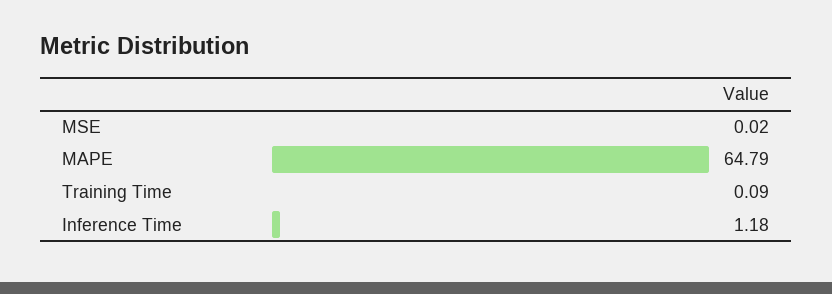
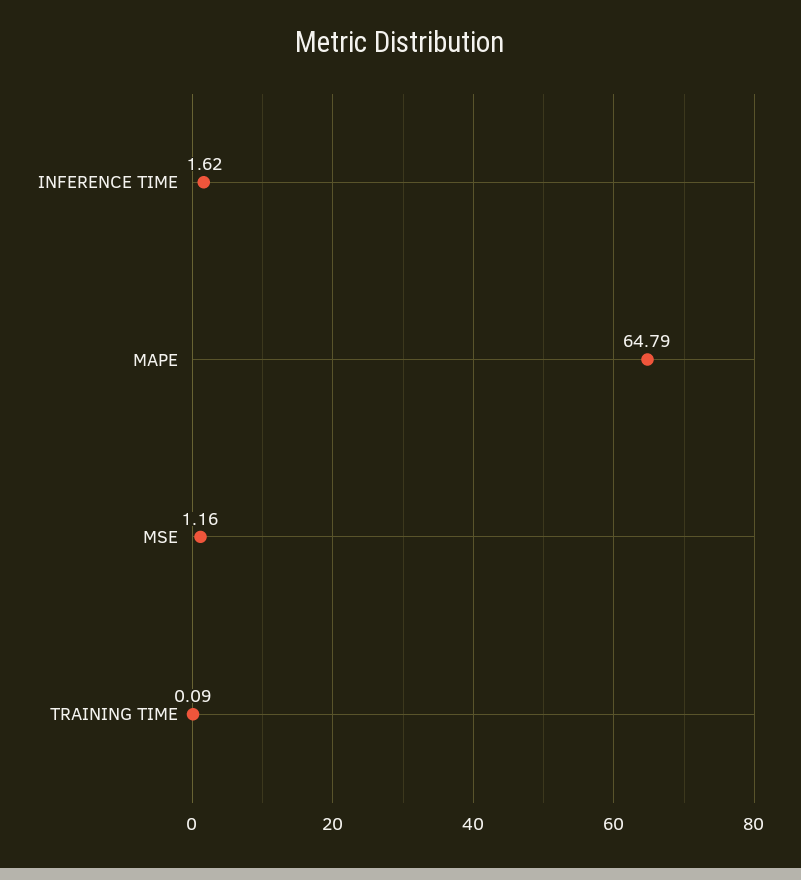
  {
-   "MSE": 0.02,
+   "MSE": 1.16,
    "MAPE": 64.79,
    "Training Time": 0.09,
-   "Inference Time": 1.18
+   "Inference Time": 1.62
  }

